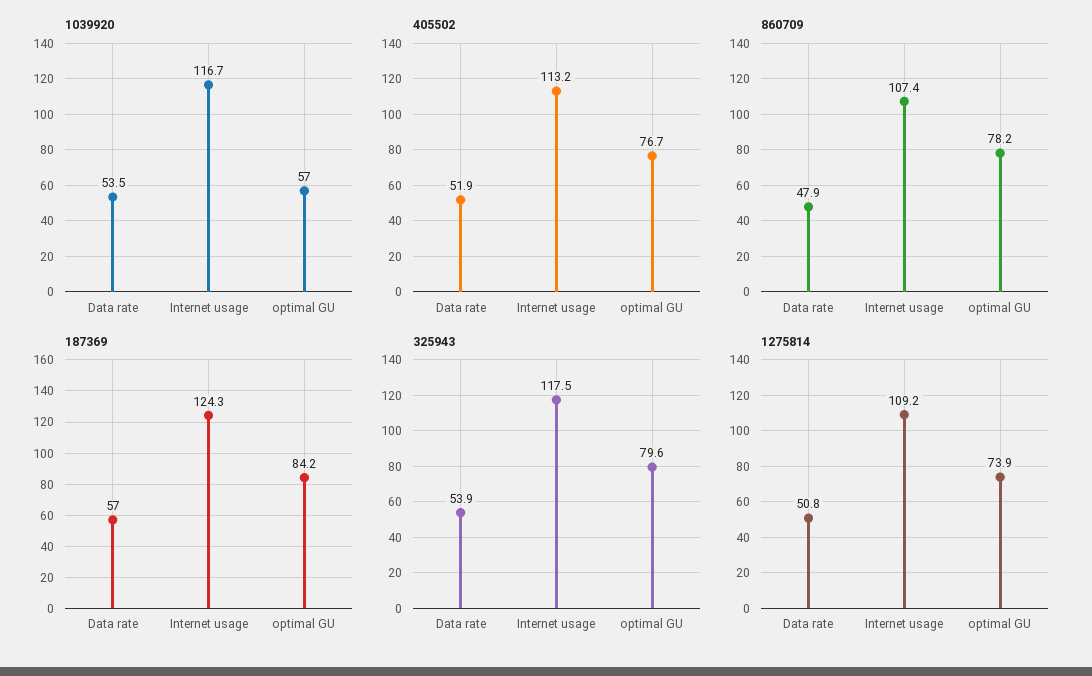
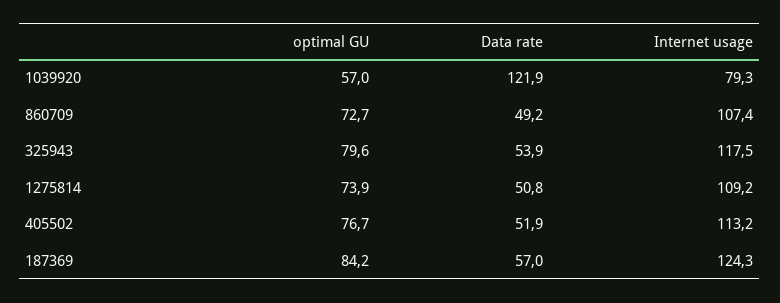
  {
    "1039920": {
-     "Data rate": 53.5,
+     "Data rate": 121.9,
-     "Internet usage": 116.7,
+     "Internet usage": 79.3,
      "optimal GU": 57
    },
    "405502": {
      "Data rate": 51.9,
      "Internet usage": 113.2,
      "optimal GU": 76.7
    },
    "860709": {
-     "Data rate": 47.9,
+     "Data rate": 49.2,
      "Internet usage": 107.4,
-     "optimal GU": 78.2
+     "optimal GU": 72.7
    },
    "187369": {
      "Data rate": 57,
      "Internet usage": 124.3,
      "optimal GU": 84.2
    },
    "325943": {
      "Data rate": 53.9,
      "Internet usage": 117.5,
      "optimal GU": 79.6
    },
    "1275814": {
      "Data rate": 50.8,
      "Internet usage": 109.2,
      "optimal GU": 73.9
    }
  }

